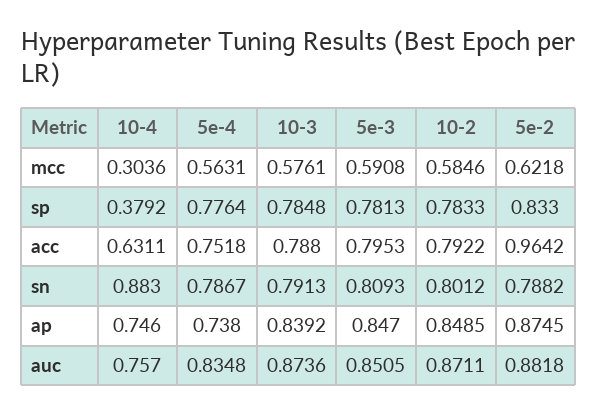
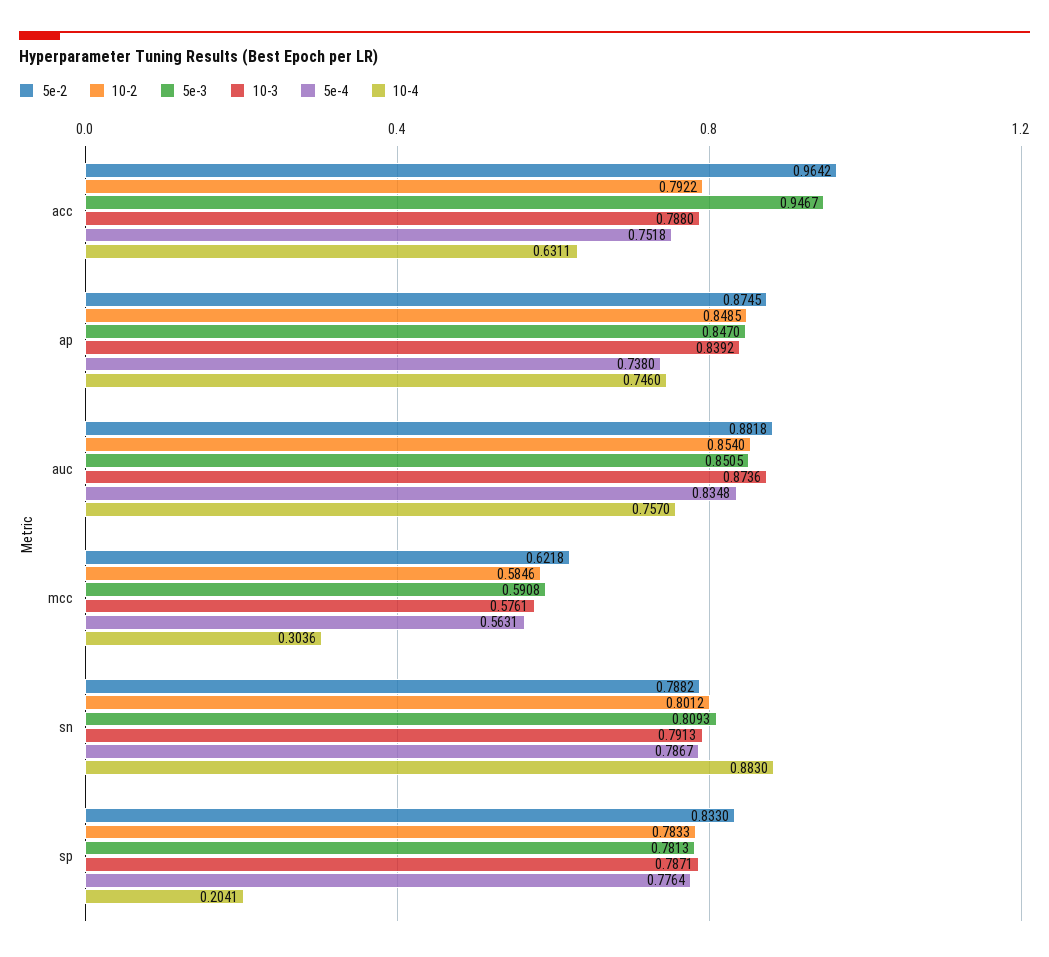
  {
    "10-4": {
      "mcc": 0.3036,
-     "sp": 0.3792,
+     "sp": 0.2041,
      "acc": 0.6311,
      "sn": 0.883,
      "ap": 0.746,
      "auc": 0.757
    },
    "5e-4": {
      "mcc": 0.5631,
      "sp": 0.7764,
      "acc": 0.7518,
      "sn": 0.7867,
      "ap": 0.738,
      "auc": 0.8348
    },
    "10-3": {
      "mcc": 0.5761,
-     "sp": 0.7848,
+     "sp": 0.7871,
      "acc": 0.788,
      "sn": 0.7913,
      "ap": 0.8392,
      "auc": 0.8736
    },
    "5e-3": {
      "mcc": 0.5908,
      "sp": 0.7813,
-     "acc": 0.7953,
+     "acc": 0.9467,
      "sn": 0.8093,
      "ap": 0.847,
      "auc": 0.8505
    },
    "10-2": {
      "mcc": 0.5846,
      "sp": 0.7833,
      "acc": 0.7922,
      "sn": 0.8012,
      "ap": 0.8485,
-     "auc": 0.8711
+     "auc": 0.854
    },
    "5e-2": {
      "mcc": 0.6218,
      "sp": 0.833,
      "acc": 0.9642,
      "sn": 0.7882,
      "ap": 0.8745,
      "auc": 0.8818
    }
  }

